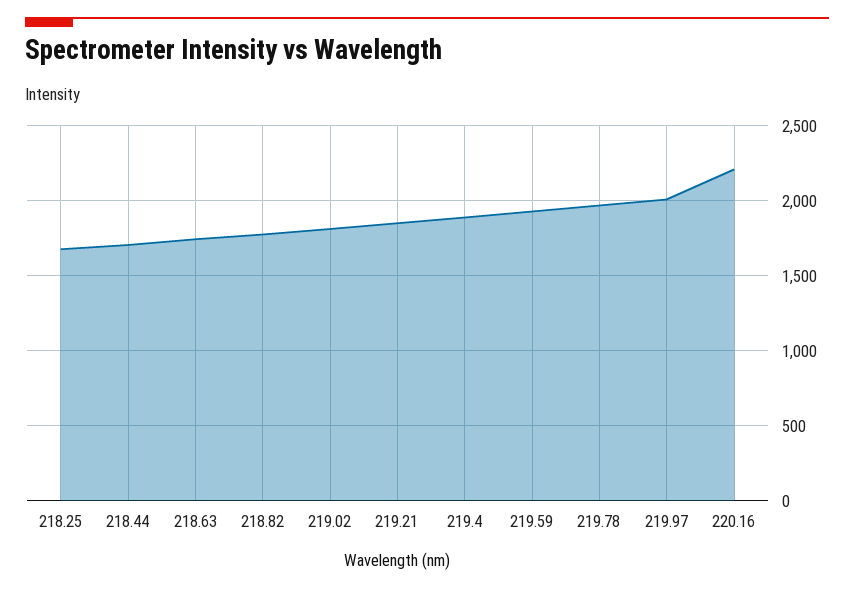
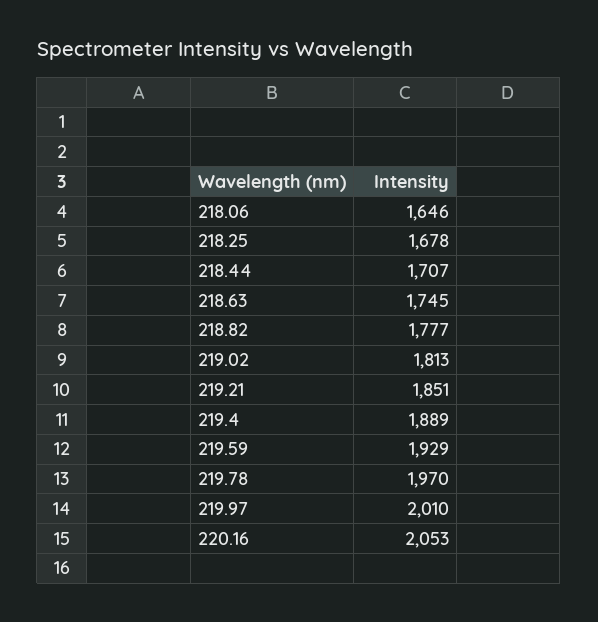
  {
    "218.25": 1678,
    "218.44": 1707,
    "218.63": 1745,
    "218.82": 1777,
    "219.02": 1813,
    "219.21": 1851,
    "219.4": 1889,
    "219.59": 1929,
    "219.78": 1970,
    "219.97": 2010,
-   "220.16": 2200
+   "220.16": 2053,
+   "218.06": 1646
  }

